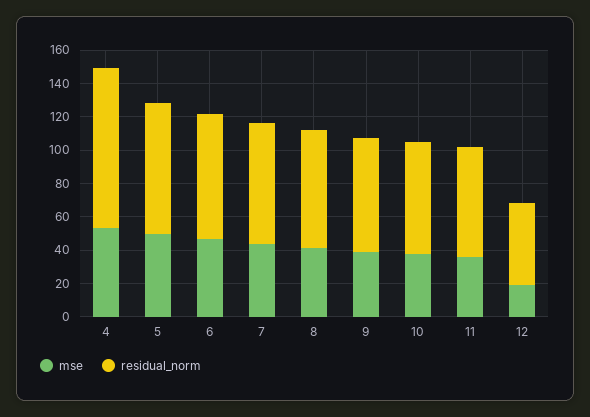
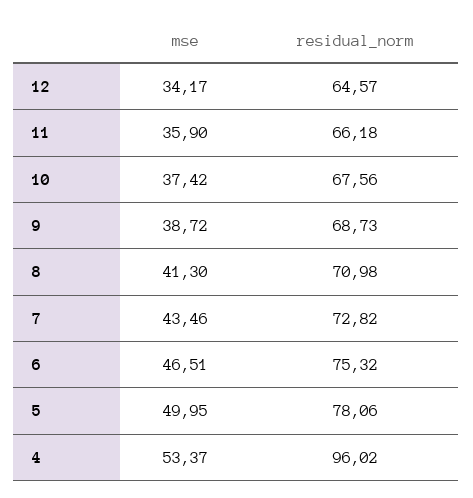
  {
    "mse": {
      "4": 53.37,
      "5": 49.95,
      "6": 46.51,
      "7": 43.46,
      "8": 41.3,
      "9": 38.72,
      "10": 37.42,
      "11": 35.9,
-     "12": 20
+     "12": 34.17
    },
    "residual_norm": {
      "4": 96.02,
      "5": 78.06,
      "6": 75.32,
      "7": 72.82,
      "8": 70.98,
      "9": 68.73,
      "10": 67.56,
      "11": 66.18,
-     "12": 50
+     "12": 64.57
    }
  }

